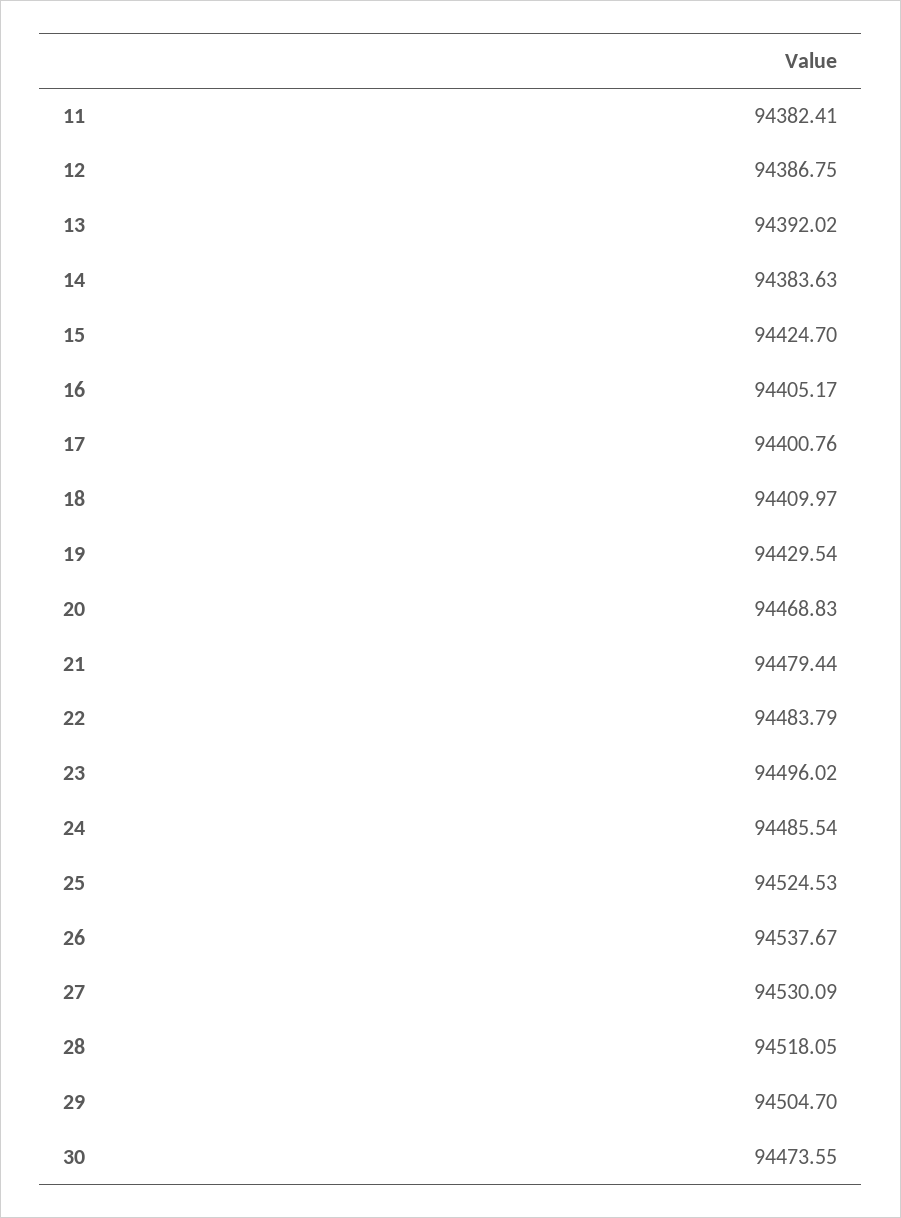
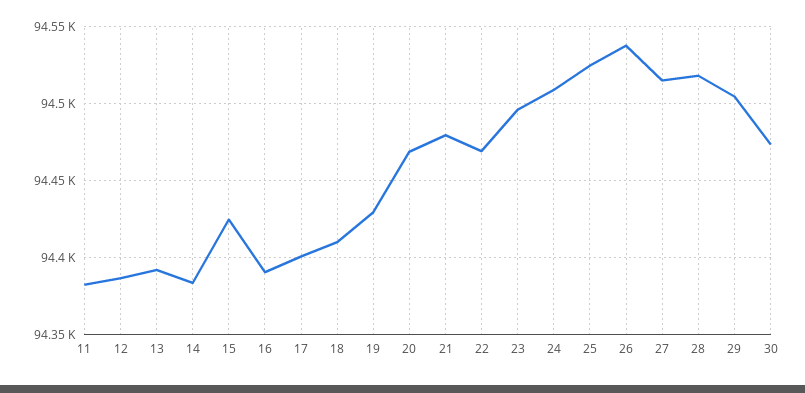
  {
    "11": 94382.41,
    "12": 94386.75,
    "13": 94392.02,
    "14": 94383.63,
    "15": 94424.7,
-   "16": 94405.17,
+   "16": 94390,
    "17": 94400.76,
    "18": 94409.97,
    "19": 94429.54,
    "20": 94468.83,
    "21": 94479.44,
-   "22": 94483.79,
+   "22": 94470,
    "23": 94496.02,
-   "24": 94485.54,
+   "24": 94510,
    "25": 94524.53,
    "26": 94537.67,
-   "27": 94530.09,
+   "27": 94515,
    "28": 94518.05,
    "29": 94504.7,
    "30": 94473.55
  }

